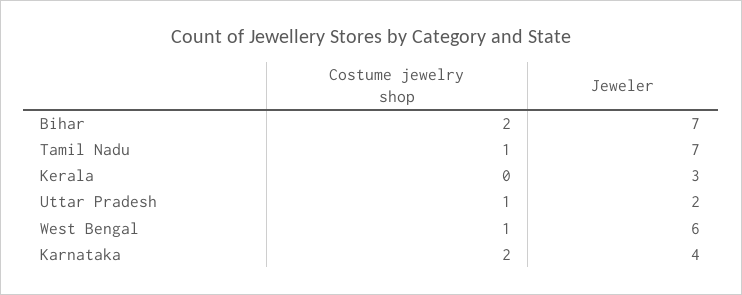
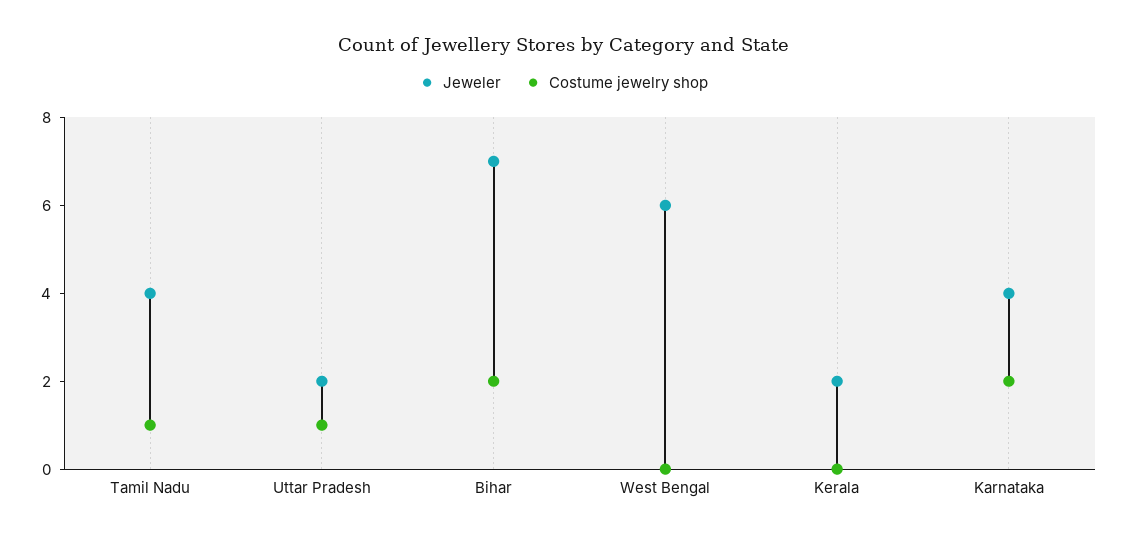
  {
    "Costume jewelry shop": {
      "Bihar": 2,
      "Tamil Nadu": 1,
      "Kerala": 0,
      "Uttar Pradesh": 1,
-     "West Bengal": 1,
+     "West Bengal": 0,
      "Karnataka": 2
    },
    "Jeweler": {
      "Bihar": 7,
-     "Tamil Nadu": 7,
+     "Tamil Nadu": 4,
-     "Kerala": 3,
+     "Kerala": 2,
      "Uttar Pradesh": 2,
      "West Bengal": 6,
      "Karnataka": 4
    }
  }

